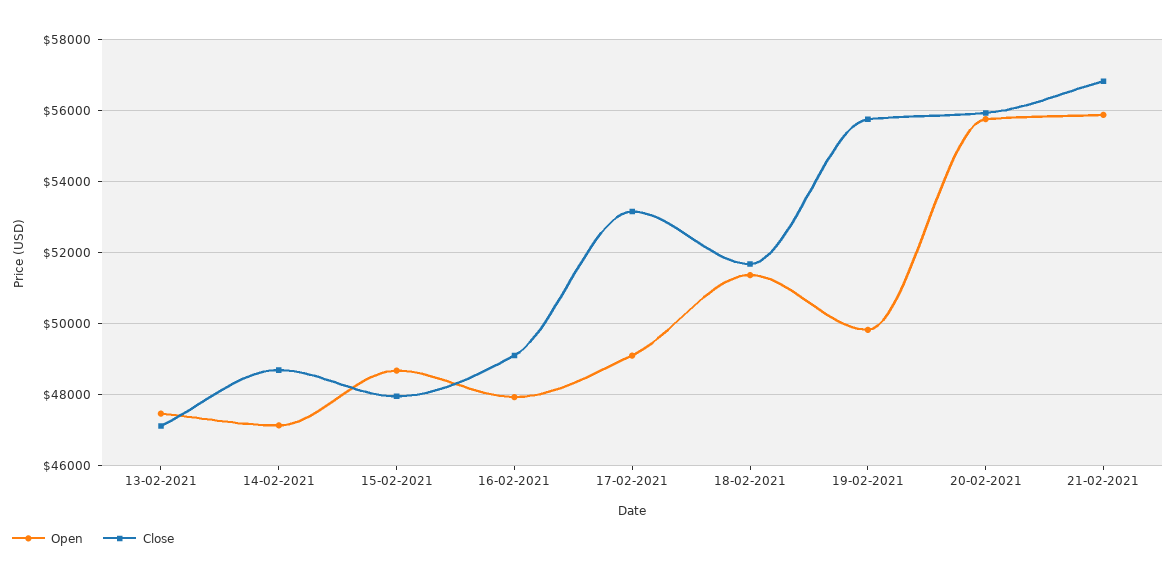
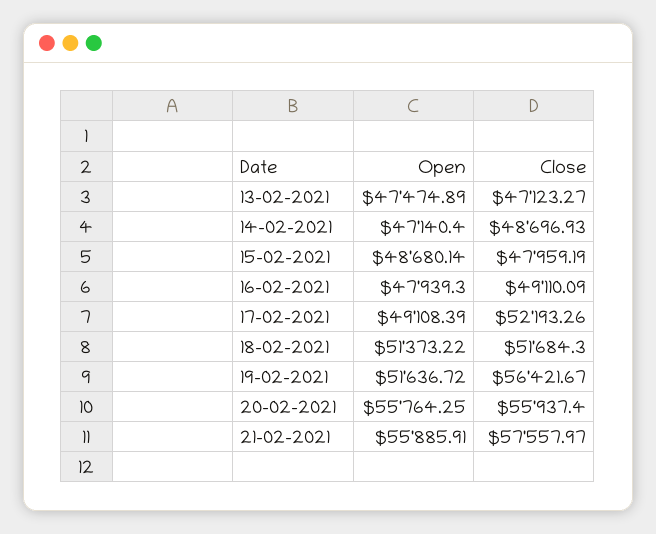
  {
    "Open": {
      "13-02-2021": 47474.89,
      "14-02-2021": 47140.4,
      "15-02-2021": 48680.14,
      "16-02-2021": 47939.3,
      "17-02-2021": 49108.39,
      "18-02-2021": 51373.22,
-     "19-02-2021": 49800,
+     "19-02-2021": 51636.72,
      "20-02-2021": 55764.25,
      "21-02-2021": 55885.91
    },
    "Close": {
      "13-02-2021": 47123.27,
      "14-02-2021": 48696.93,
      "15-02-2021": 47959.19,
      "16-02-2021": 49110.09,
-     "17-02-2021": 53200,
+     "17-02-2021": 52193.26,
      "18-02-2021": 51684.3,
-     "19-02-2021": 55800,
+     "19-02-2021": 56421.67,
      "20-02-2021": 55937.4,
-     "21-02-2021": 56800
+     "21-02-2021": 57557.97
    }
  }

